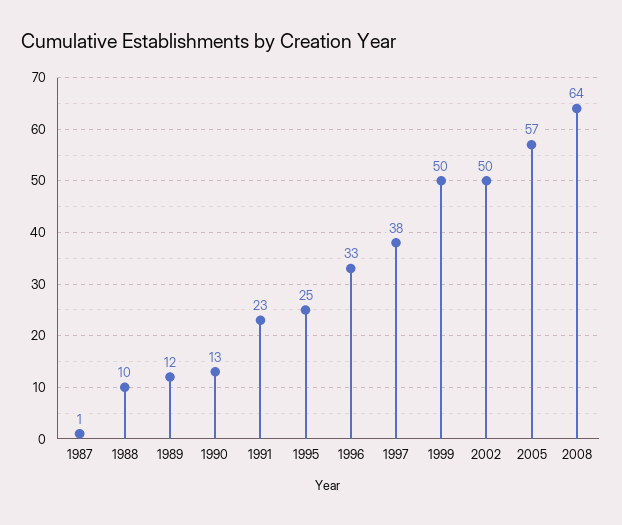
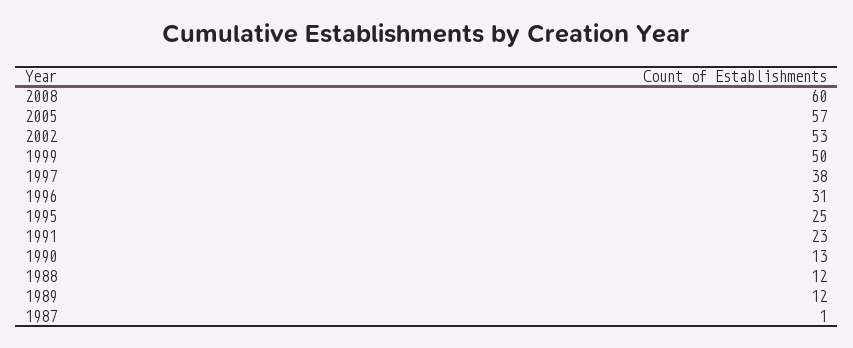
  {
    "1987": 1,
-   "1988": 10,
+   "1988": 12,
    "1989": 12,
    "1990": 13,
    "1991": 23,
    "1995": 25,
-   "1996": 33,
+   "1996": 31,
    "1997": 38,
    "1999": 50,
-   "2002": 50,
+   "2002": 53,
    "2005": 57,
-   "2008": 64
+   "2008": 60
  }

